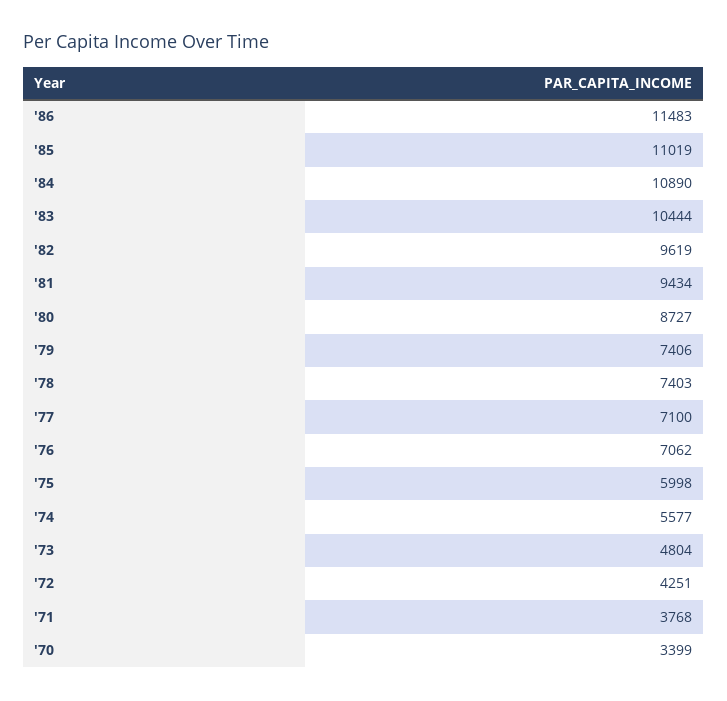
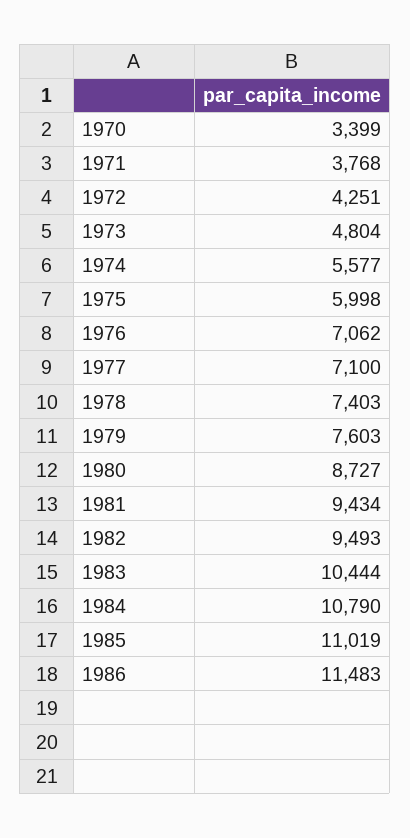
  {
    "'86": 11483,
    "'85": 11019,
-   "'84": 10890,
+   "'84": 10790,
    "'83": 10444,
-   "'82": 9619,
+   "'82": 9493,
    "'81": 9434,
    "'80": 8727,
-   "'79": 7406,
+   "'79": 7603,
    "'78": 7403,
    "'77": 7100,
    "'76": 7062,
    "'75": 5998,
    "'74": 5577,
    "'73": 4804,
    "'72": 4251,
    "'71": 3768,
    "'70": 3399
  }

